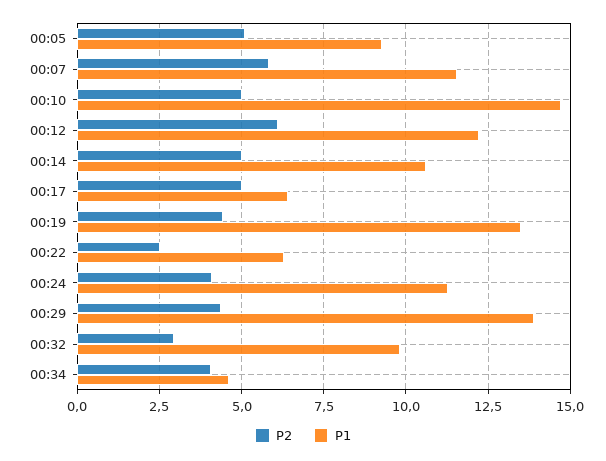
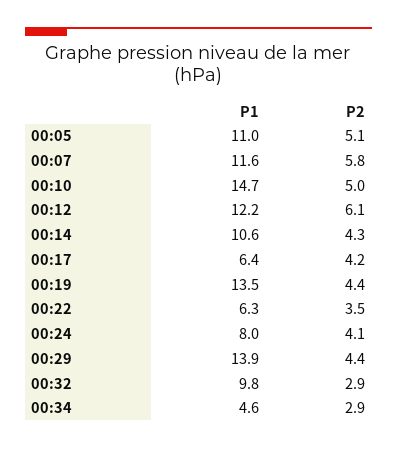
  {
    "P2": {
      "00:05": 5.1,
      "00:07": 5.8,
      "00:10": 5,
      "00:12": 6.1,
-     "00:14": 5,
+     "00:14": 4.3,
-     "00:17": 5,
+     "00:17": 4.2,
      "00:19": 4.4,
-     "00:22": 2.5,
+     "00:22": 3.5,
      "00:24": 4.1,
      "00:29": 4.4,
      "00:32": 2.9,
-     "00:34": 4
+     "00:34": 2.9
    },
    "P1": {
-     "00:05": 9.25,
+     "00:05": 11,
      "00:07": 11.6,
      "00:10": 14.7,
      "00:12": 12.2,
      "00:14": 10.6,
      "00:17": 6.4,
      "00:19": 13.5,
      "00:22": 6.3,
-     "00:24": 11.25,
+     "00:24": 8,
      "00:29": 13.9,
      "00:32": 9.8,
      "00:34": 4.6
    }
  }

